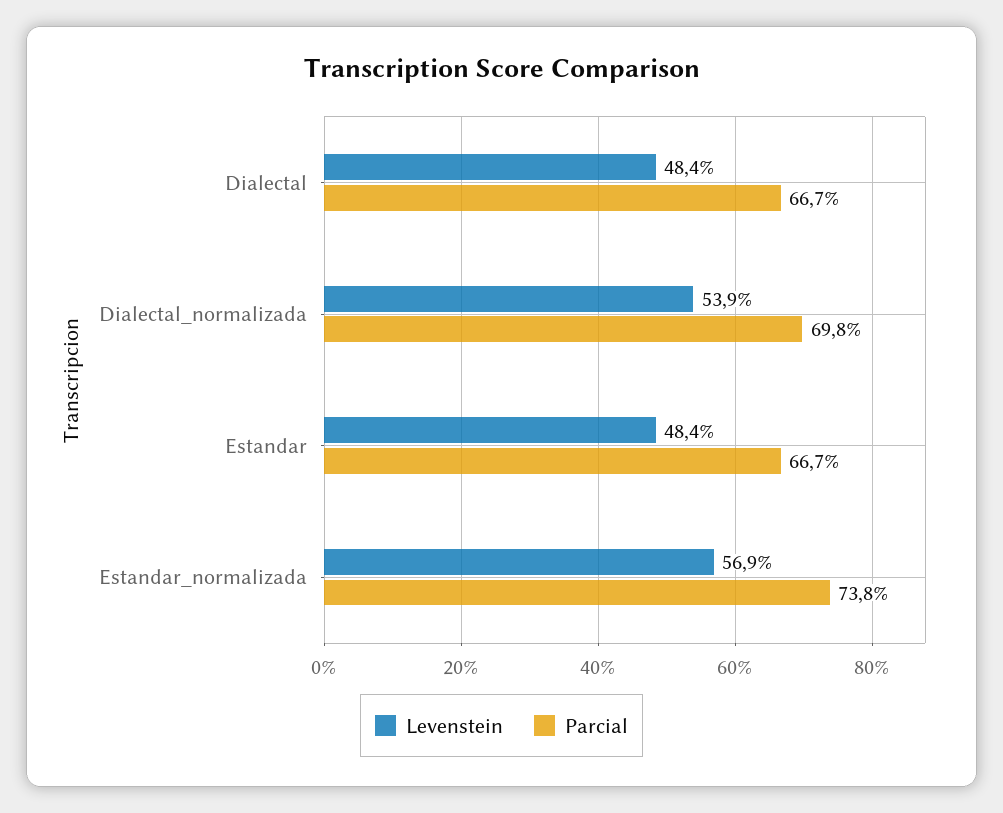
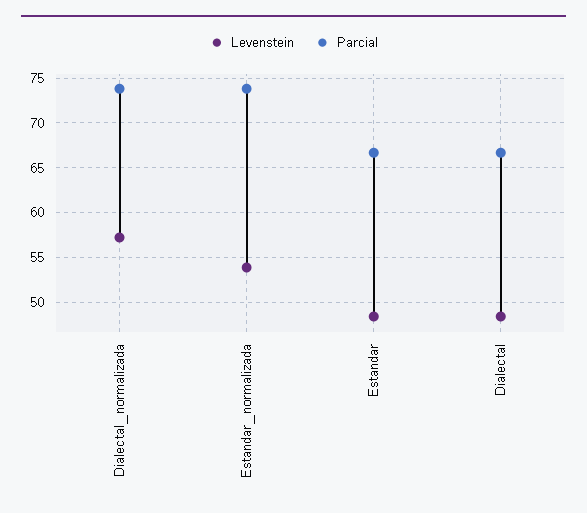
  {
    "Levenstein": {
      "Dialectal": 48.4,
-     "Dialectal_normalizada": 53.9,
+     "Dialectal_normalizada": 57,
      "Estandar": 48.4,
-     "Estandar_normalizada": 56.9
+     "Estandar_normalizada": 54
    },
    "Parcial": {
      "Dialectal": 66.7,
-     "Dialectal_normalizada": 69.8,
+     "Dialectal_normalizada": 74,
      "Estandar": 66.7,
      "Estandar_normalizada": 73.8
    }
  }

